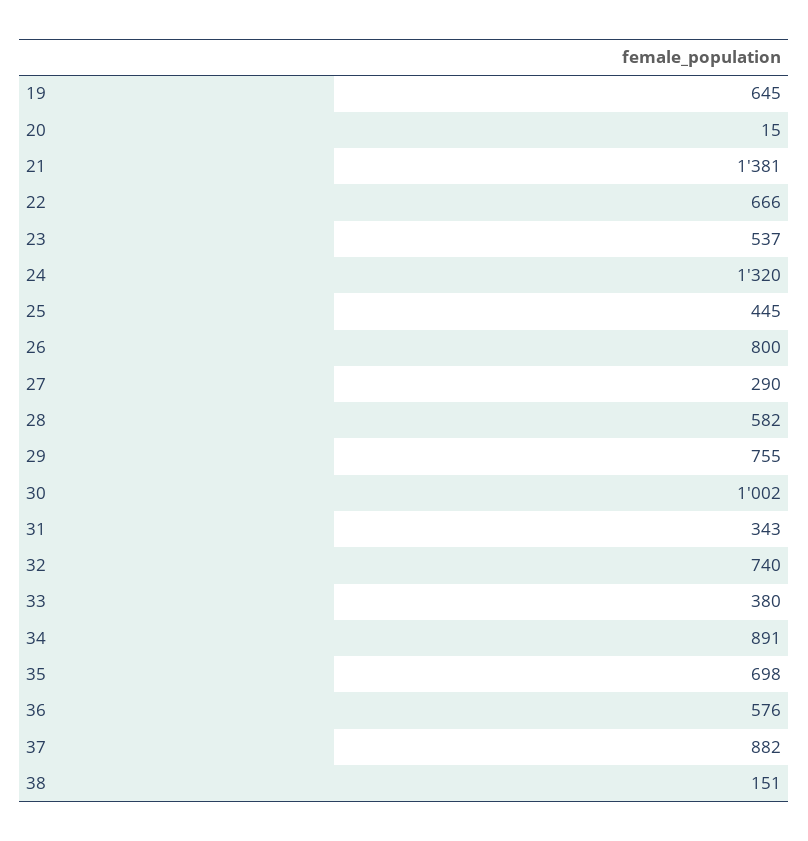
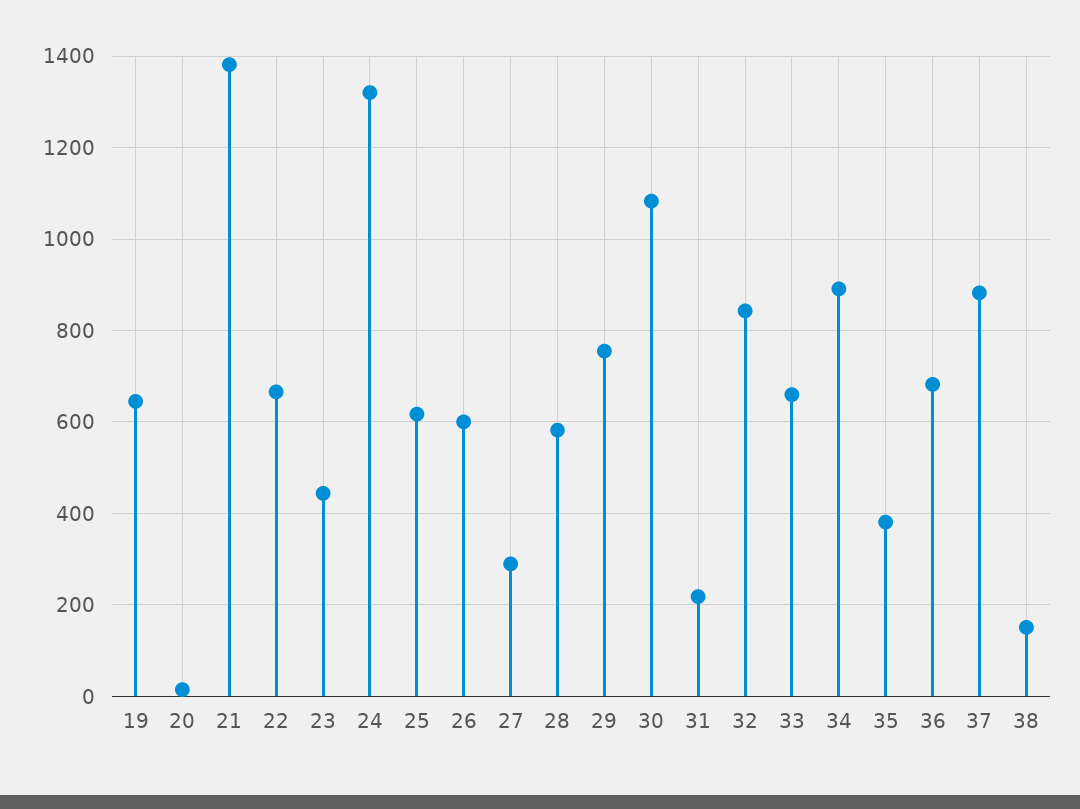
  {
    "19": 645,
    "20": 15,
    "21": 1381,
    "22": 666,
-   "23": 537,
+   "23": 440,
    "24": 1320,
-   "25": 445,
+   "25": 620,
-   "26": 800,
+   "26": 600,
    "27": 290,
    "28": 582,
    "29": 755,
-   "30": 1002,
+   "30": 1080,
-   "31": 343,
+   "31": 220,
-   "32": 740,
+   "32": 840,
-   "33": 380,
+   "33": 660,
    "34": 891,
-   "35": 698,
+   "35": 380,
-   "36": 576,
+   "36": 680,
    "37": 882,
    "38": 151
  }

